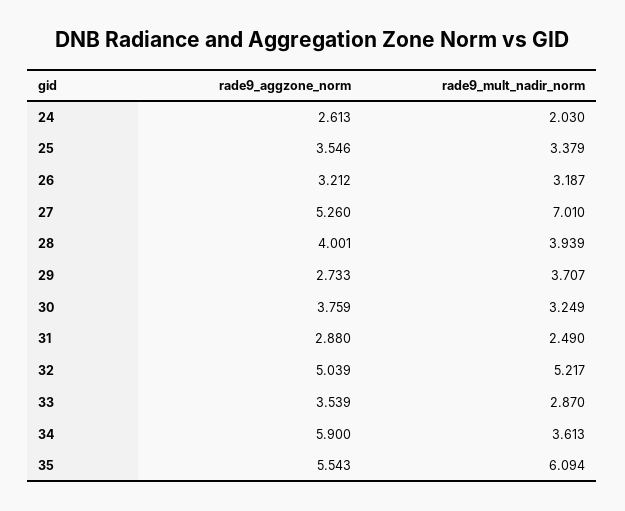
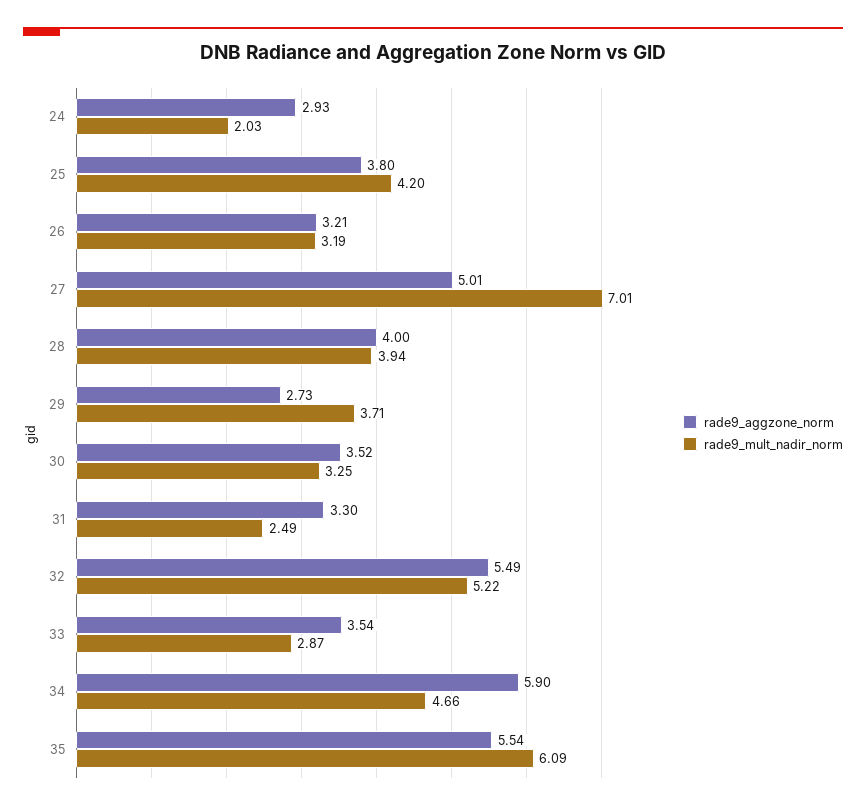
  {
    "rade9_aggzone_norm": {
-     "24": 2.613,
+     "24": 2.93,
-     "25": 3.546,
+     "25": 3.8,
      "26": 3.212,
-     "27": 5.26,
+     "27": 5.01,
      "28": 4.001,
      "29": 2.733,
-     "30": 3.759,
+     "30": 3.52,
-     "31": 2.88,
+     "31": 3.3,
-     "32": 5.039,
+     "32": 5.49,
      "33": 3.539,
      "34": 5.9,
      "35": 5.543
    },
    "rade9_mult_nadir_norm": {
      "24": 2.03,
-     "25": 3.379,
+     "25": 4.2,
      "26": 3.187,
      "27": 7.01,
      "28": 3.939,
      "29": 3.707,
      "30": 3.249,
      "31": 2.49,
      "32": 5.217,
      "33": 2.87,
-     "34": 3.613,
+     "34": 4.66,
      "35": 6.094
    }
  }

